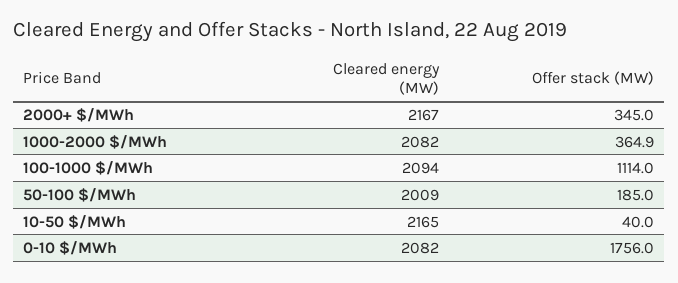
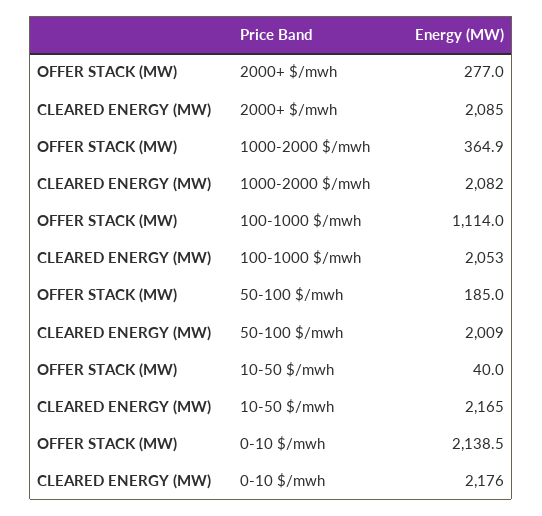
  {
    "Cleared energy (MW)": {
-     "2000+ $/MWh": 2167,
+     "2000+ $/MWh": 2085,
      "1000-2000 $/MWh": 2082,
-     "100-1000 $/MWh": 2094,
+     "100-1000 $/MWh": 2053,
      "50-100 $/MWh": 2009,
      "10-50 $/MWh": 2165,
-     "0-10 $/MWh": 2082
+     "0-10 $/MWh": 2176
    },
    "Offer stack (MW)": {
-     "2000+ $/MWh": 345,
+     "2000+ $/MWh": 277,
      "1000-2000 $/MWh": 364.9,
      "100-1000 $/MWh": 1114,
      "50-100 $/MWh": 185,
      "10-50 $/MWh": 40,
-     "0-10 $/MWh": 1756
+     "0-10 $/MWh": 2138.5
    }
  }

